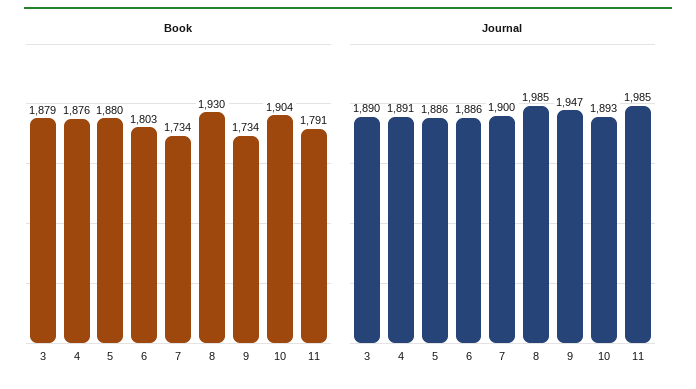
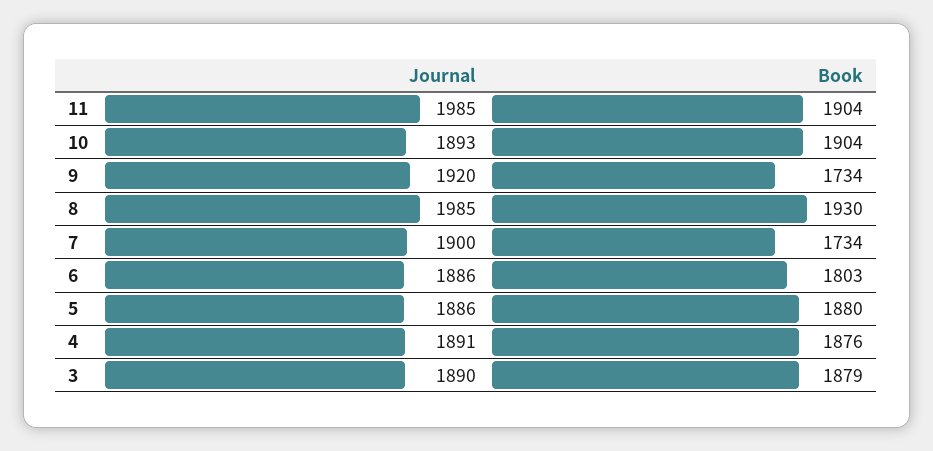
  {
    "Book": {
      "3": 1879,
      "4": 1876,
      "5": 1880,
      "6": 1803,
      "7": 1734,
      "8": 1930,
      "9": 1734,
      "10": 1904,
-     "11": 1791
+     "11": 1904
    },
    "Journal": {
      "3": 1890,
      "4": 1891,
      "5": 1886,
      "6": 1886,
      "7": 1900,
      "8": 1985,
-     "9": 1947,
+     "9": 1920,
      "10": 1893,
      "11": 1985
    }
  }

